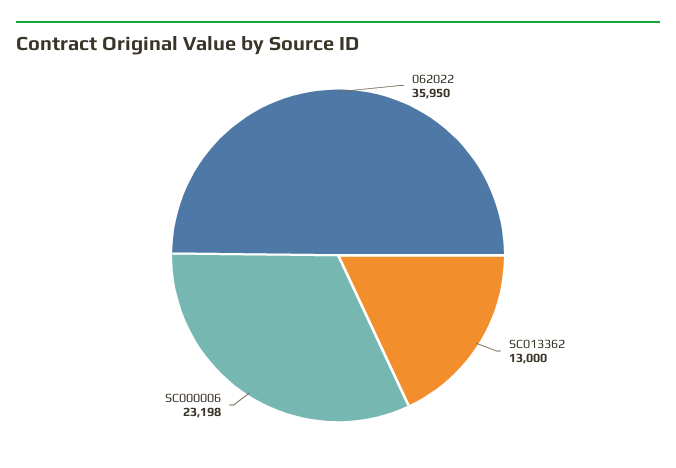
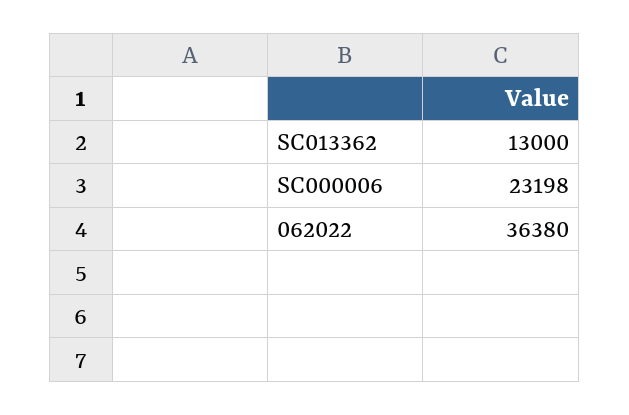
  {
-   "062022": 35950,
+   "062022": 36380,
    "SC013362": 13000,
    "SC000006": 23198
  }

